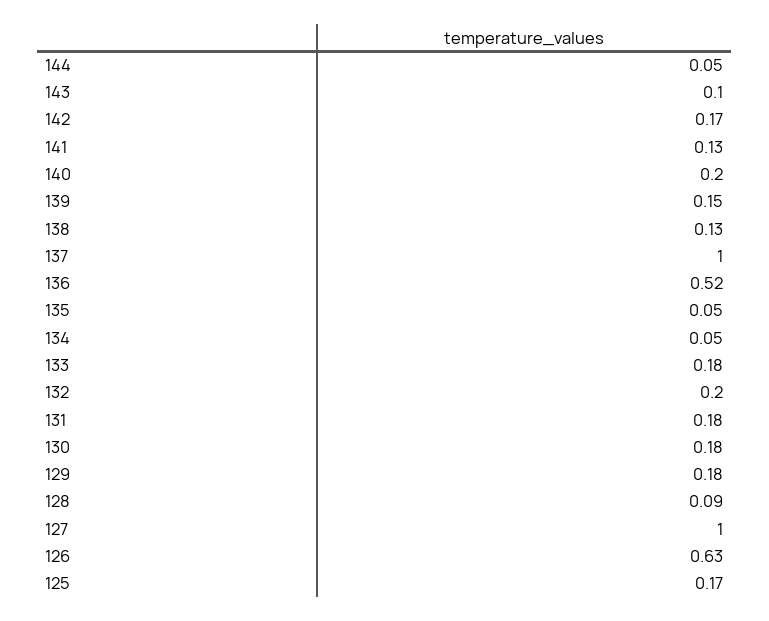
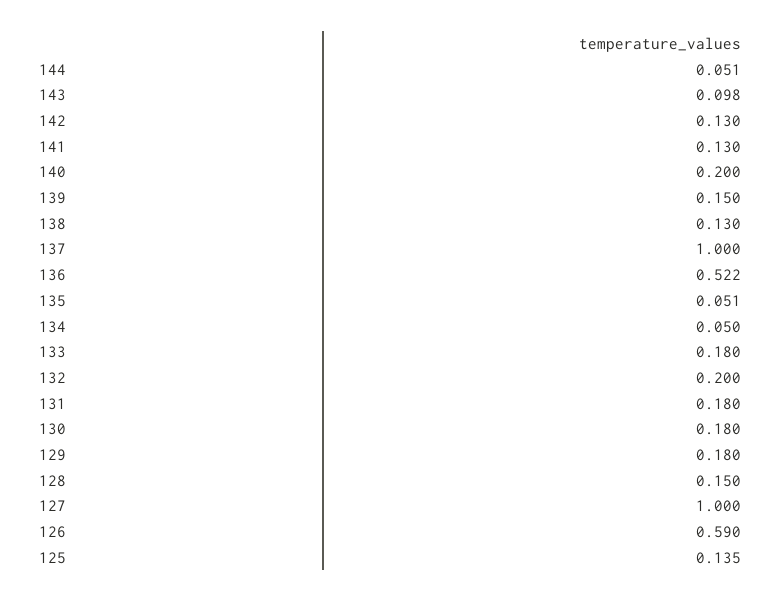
  {
    "144": 0.051,
    "143": 0.098,
-   "142": 0.17,
+   "142": 0.13,
    "141": 0.13,
    "140": 0.2,
    "139": 0.15,
    "138": 0.13,
    "137": 1,
    "136": 0.522,
    "135": 0.051,
    "134": 0.05,
    "133": 0.18,
    "132": 0.2,
    "131": 0.18,
    "130": 0.18,
    "129": 0.18,
-   "128": 0.09,
+   "128": 0.15,
    "127": 1,
-   "126": 0.63,
+   "126": 0.59,
-   "125": 0.17
+   "125": 0.135
  }

